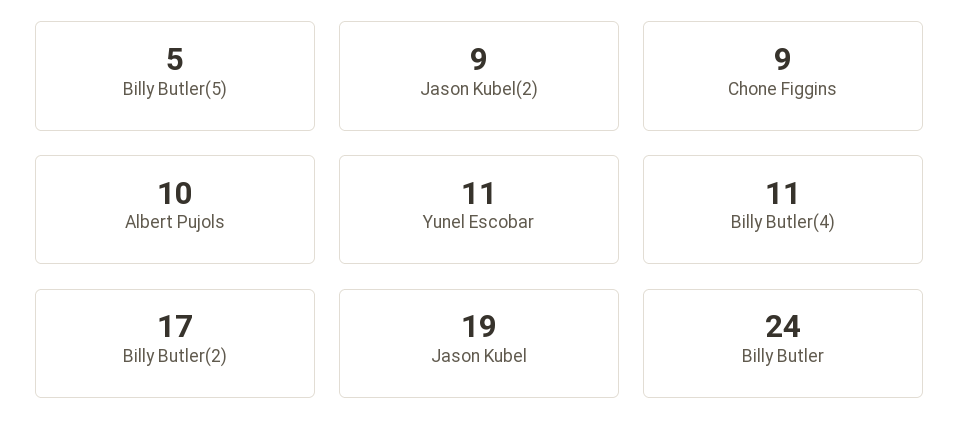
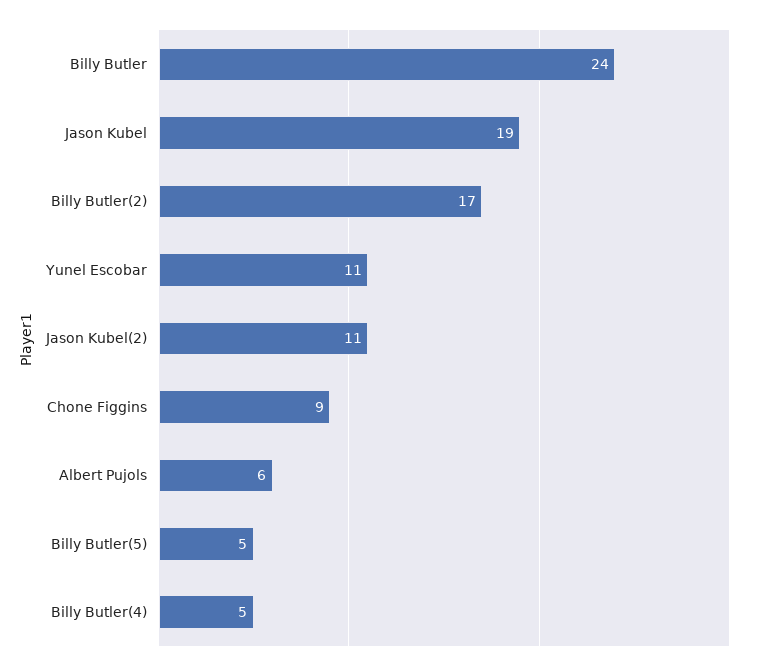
  {
    "Billy Butler(5)": 5,
-   "Jason Kubel(2)": 9,
+   "Jason Kubel(2)": 11,
    "Chone Figgins": 9,
-   "Albert Pujols": 10,
+   "Albert Pujols": 6,
    "Yunel Escobar": 11,
-   "Billy Butler(4)": 11,
+   "Billy Butler(4)": 5,
    "Billy Butler(2)": 17,
    "Jason Kubel": 19,
    "Billy Butler": 24
  }

